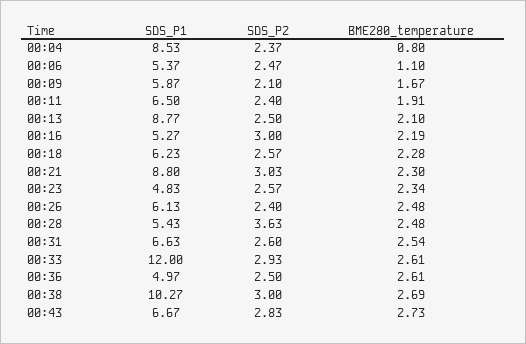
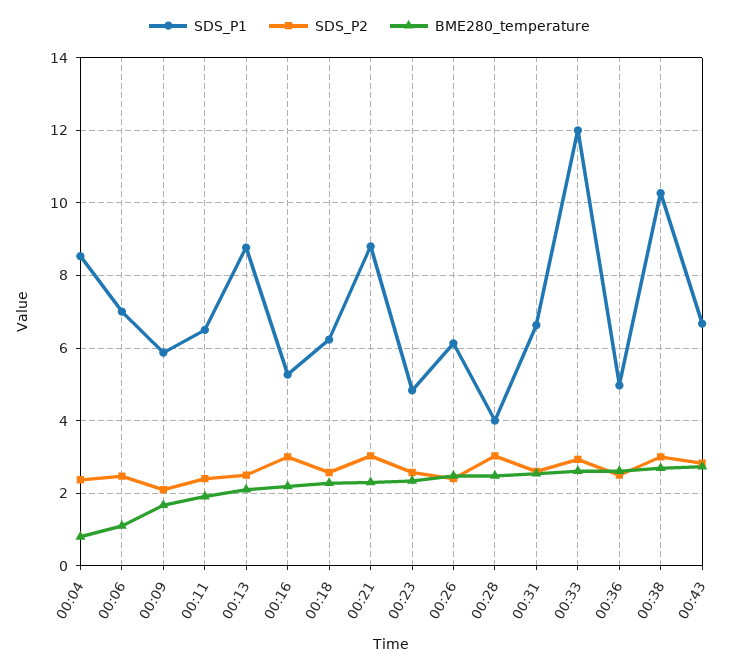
  {
    "SDS_P1": {
      "00:04": 8.53,
-     "00:06": 5.37,
+     "00:06": 7,
      "00:09": 5.87,
      "00:11": 6.5,
      "00:13": 8.77,
      "00:16": 5.27,
      "00:18": 6.23,
      "00:21": 8.8,
      "00:23": 4.83,
      "00:26": 6.13,
-     "00:28": 5.43,
+     "00:28": 4,
      "00:31": 6.63,
      "00:33": 12,
      "00:36": 4.97,
      "00:38": 10.27,
      "00:43": 6.67
    },
    "SDS_P2": {
      "00:04": 2.37,
      "00:06": 2.47,
      "00:09": 2.1,
      "00:11": 2.4,
      "00:13": 2.5,
      "00:16": 3,
      "00:18": 2.57,
      "00:21": 3.03,
      "00:23": 2.57,
      "00:26": 2.4,
-     "00:28": 3.63,
+     "00:28": 3,
      "00:31": 2.6,
      "00:33": 2.93,
      "00:36": 2.5,
      "00:38": 3,
      "00:43": 2.83
    },
    "BME280_temperature": {
      "00:04": 0.8,
      "00:06": 1.1,
      "00:09": 1.67,
      "00:11": 1.91,
      "00:13": 2.1,
      "00:16": 2.19,
      "00:18": 2.28,
      "00:21": 2.3,
      "00:23": 2.34,
      "00:26": 2.48,
      "00:28": 2.48,
      "00:31": 2.54,
      "00:33": 2.61,
      "00:36": 2.61,
      "00:38": 2.69,
      "00:43": 2.73
    }
  }

